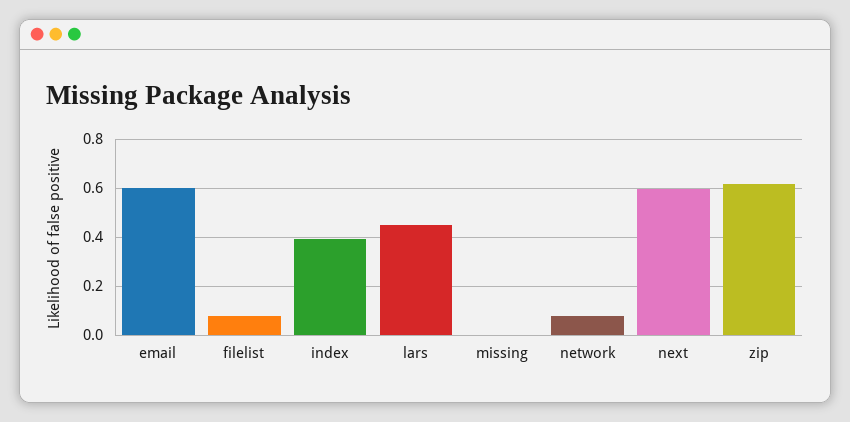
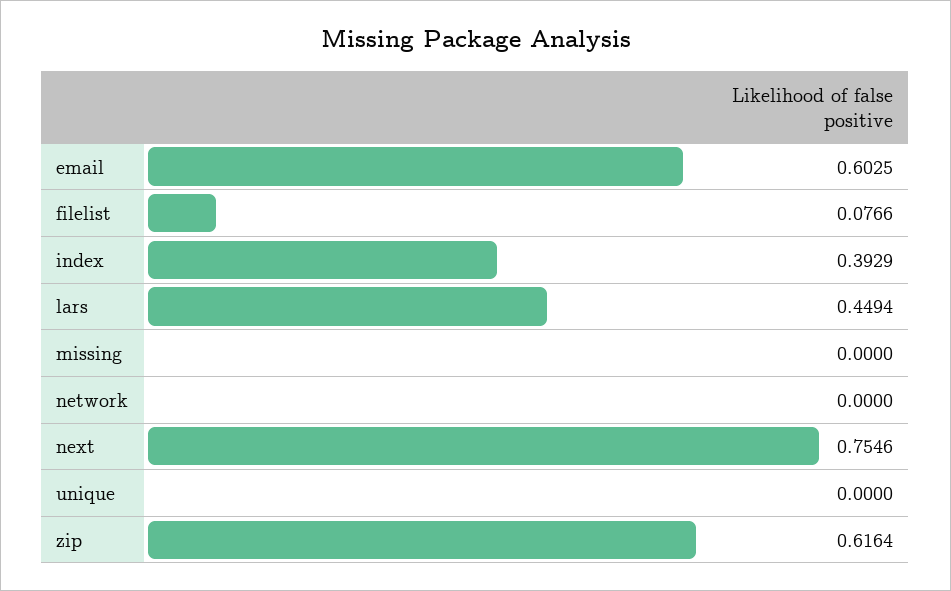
  {
    "email": 0.6025,
    "filelist": 0.0766,
    "index": 0.3929,
    "lars": 0.4494,
    "missing": 0,
-   "network": 0.075,
+   "network": 0,
-   "next": 0.6,
+   "next": 0.7546,
-   "zip": 0.6164
+   "zip": 0.6164,
+   "unique": 0
  }

